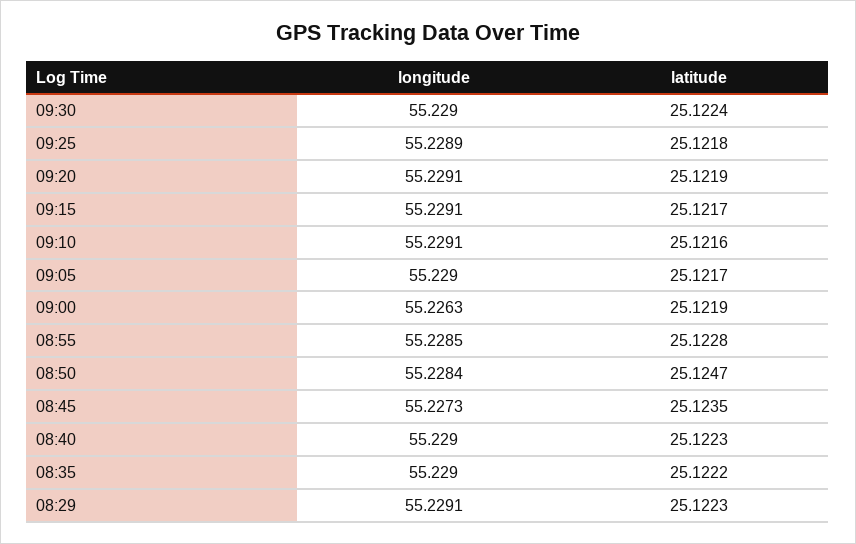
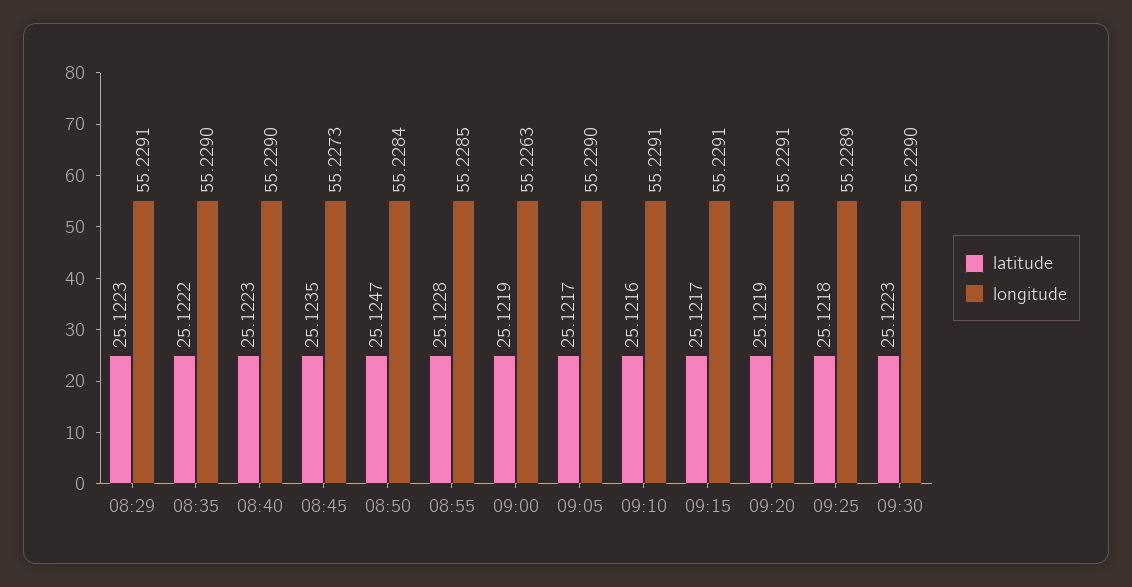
  {
    "longitude": {
      "09:30": 55.229,
      "09:25": 55.2289,
      "09:20": 55.2291,
      "09:15": 55.2291,
      "09:10": 55.2291,
      "09:05": 55.229,
      "09:00": 55.2263,
      "08:55": 55.2285,
      "08:50": 55.2284,
      "08:45": 55.2273,
      "08:40": 55.229,
      "08:35": 55.229,
      "08:29": 55.2291
    },
    "latitude": {
-     "09:30": 25.1224,
+     "09:30": 25.1223,
      "09:25": 25.1218,
      "09:20": 25.1219,
      "09:15": 25.1217,
      "09:10": 25.1216,
      "09:05": 25.1217,
      "09:00": 25.1219,
      "08:55": 25.1228,
      "08:50": 25.1247,
      "08:45": 25.1235,
      "08:40": 25.1223,
      "08:35": 25.1222,
      "08:29": 25.1223
    }
  }

